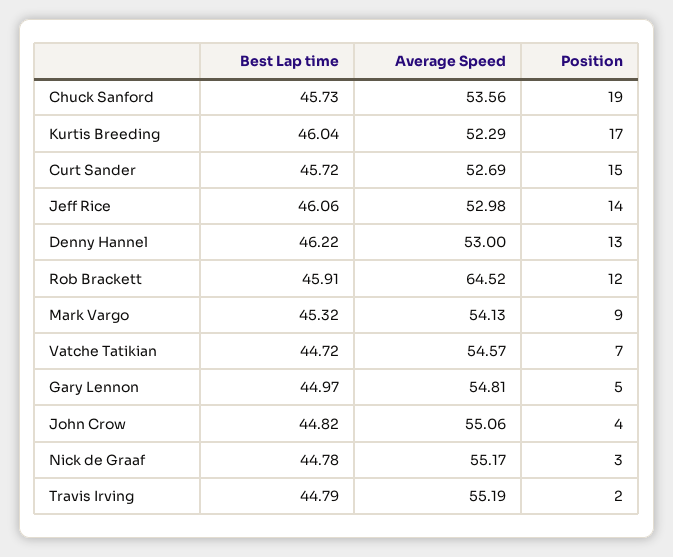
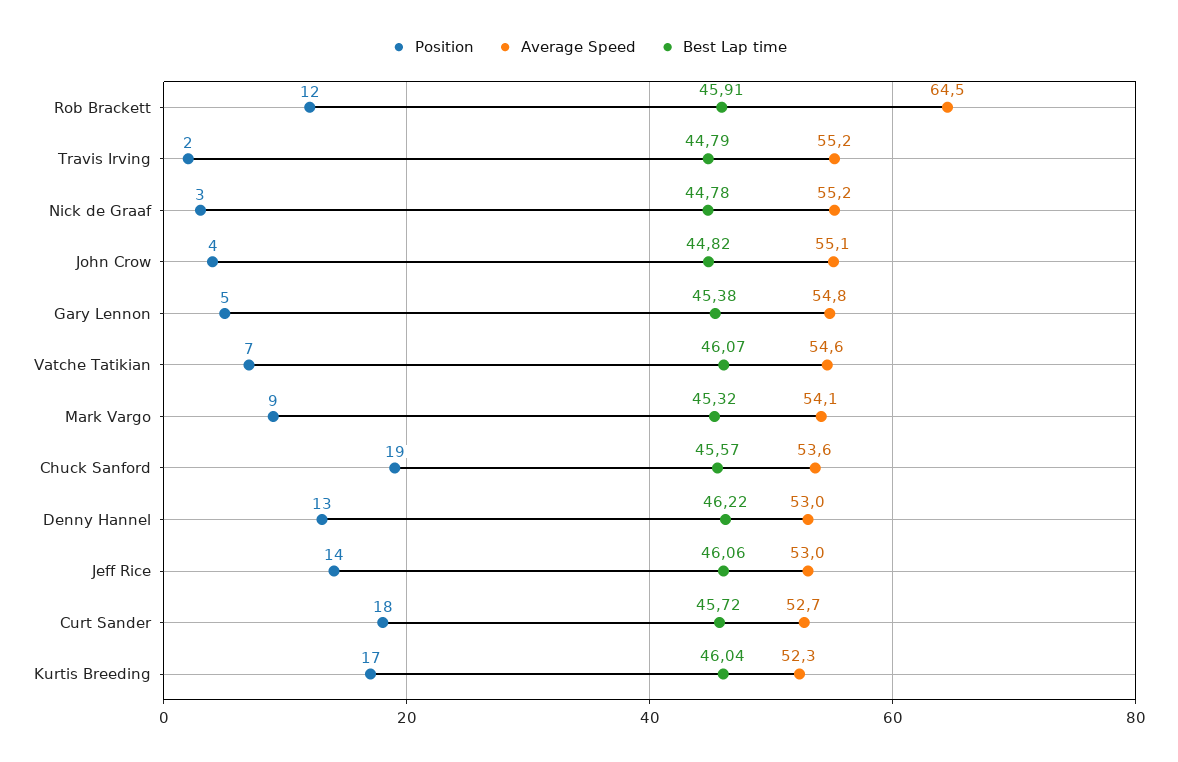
  {
    "Best Lap time": {
-     "Chuck Sanford": 45.73,
+     "Chuck Sanford": 45.57,
      "Kurtis Breeding": 46.04,
      "Curt Sander": 45.72,
      "Jeff Rice": 46.06,
      "Denny Hannel": 46.22,
      "Rob Brackett": 45.91,
      "Mark Vargo": 45.32,
-     "Vatche Tatikian": 44.72,
+     "Vatche Tatikian": 46.07,
-     "Gary Lennon": 44.97,
+     "Gary Lennon": 45.38,
      "John Crow": 44.82,
      "Nick de Graaf": 44.78,
      "Travis Irving": 44.79
    },
    "Average Speed": {
      "Chuck Sanford": 53.56,
      "Kurtis Breeding": 52.29,
      "Curt Sander": 52.69,
      "Jeff Rice": 52.98,
      "Denny Hannel": 53,
      "Rob Brackett": 64.52,
      "Mark Vargo": 54.13,
      "Vatche Tatikian": 54.57,
      "Gary Lennon": 54.81,
      "John Crow": 55.06,
      "Nick de Graaf": 55.17,
      "Travis Irving": 55.19
    },
    "Position": {
      "Chuck Sanford": 19,
      "Kurtis Breeding": 17,
-     "Curt Sander": 15,
+     "Curt Sander": 18,
      "Jeff Rice": 14,
      "Denny Hannel": 13,
      "Rob Brackett": 12,
      "Mark Vargo": 9,
      "Vatche Tatikian": 7,
      "Gary Lennon": 5,
      "John Crow": 4,
      "Nick de Graaf": 3,
      "Travis Irving": 2
    }
  }

